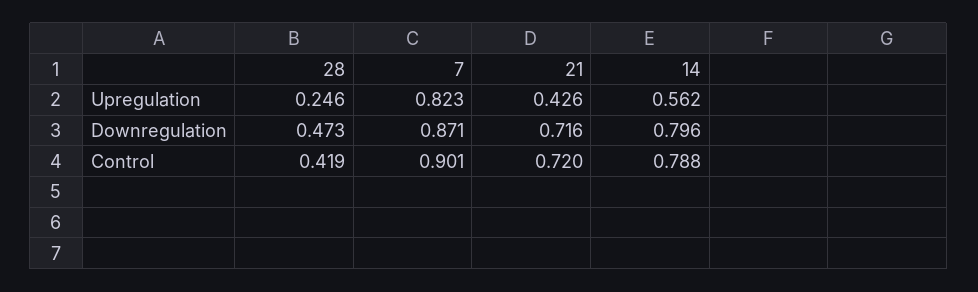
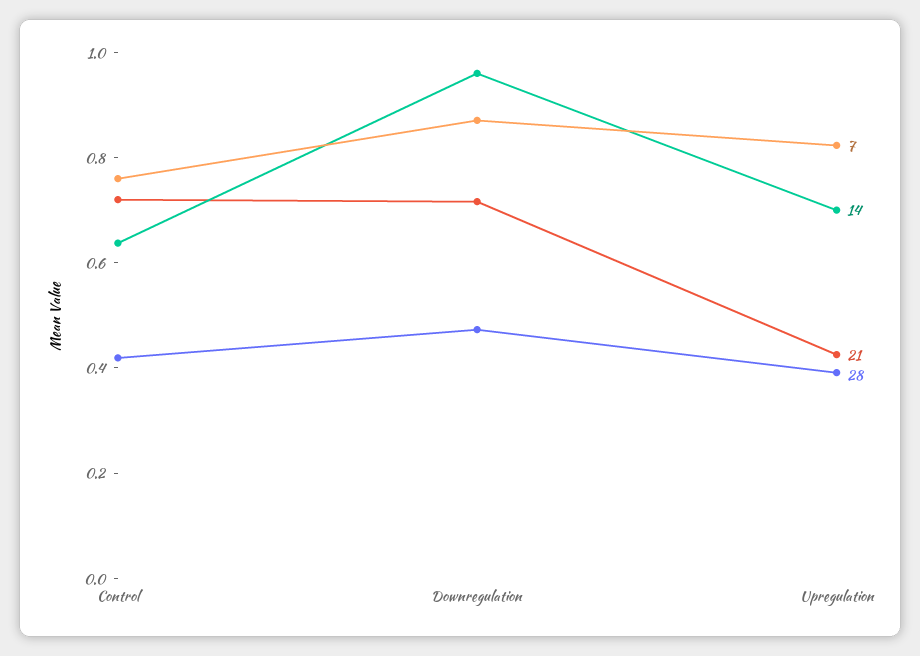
  {
    "28": {
-     "Upregulation": 0.246,
+     "Upregulation": 0.4,
      "Downregulation": 0.473,
      "Control": 0.419
    },
    "7": {
      "Upregulation": 0.823,
      "Downregulation": 0.871,
-     "Control": 0.901
+     "Control": 0.75
    },
    "21": {
      "Upregulation": 0.426,
      "Downregulation": 0.716,
      "Control": 0.72
    },
    "14": {
-     "Upregulation": 0.562,
+     "Upregulation": 0.7,
-     "Downregulation": 0.796,
+     "Downregulation": 0.95,
-     "Control": 0.788
+     "Control": 0.65
    }
  }

